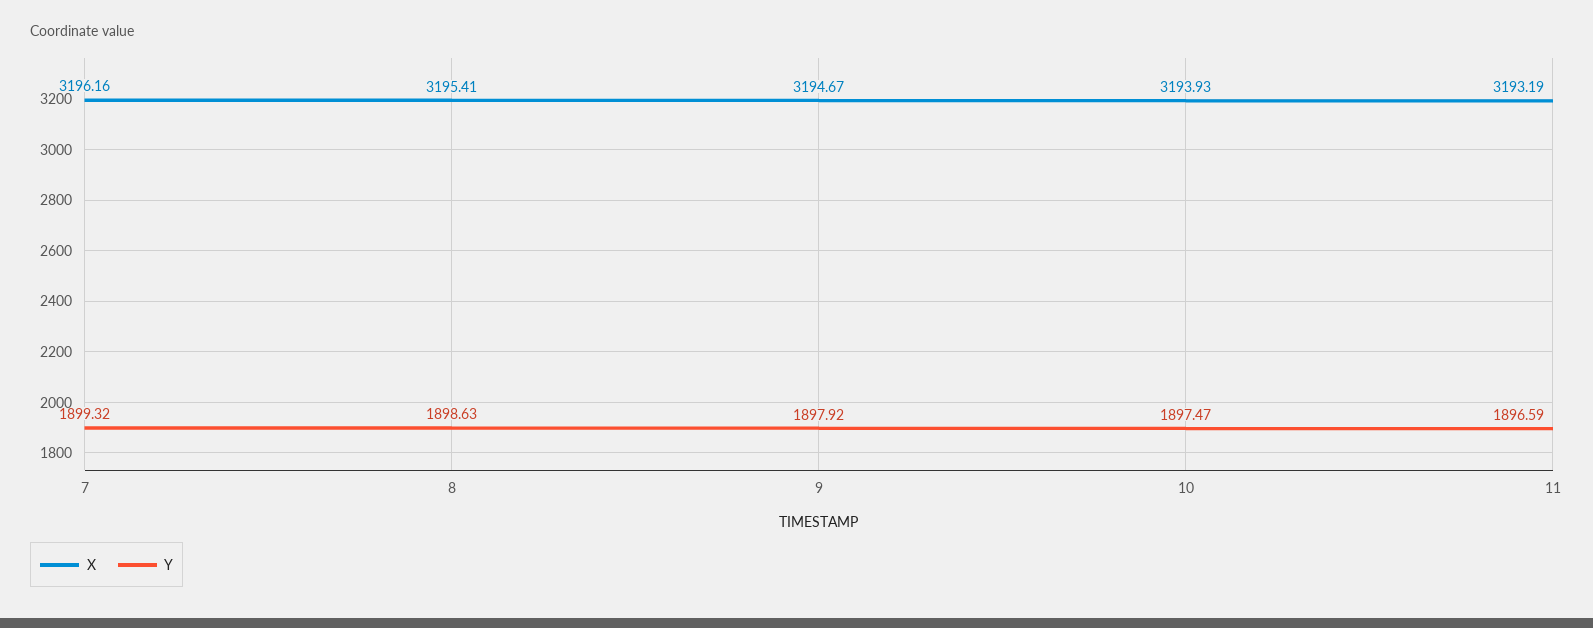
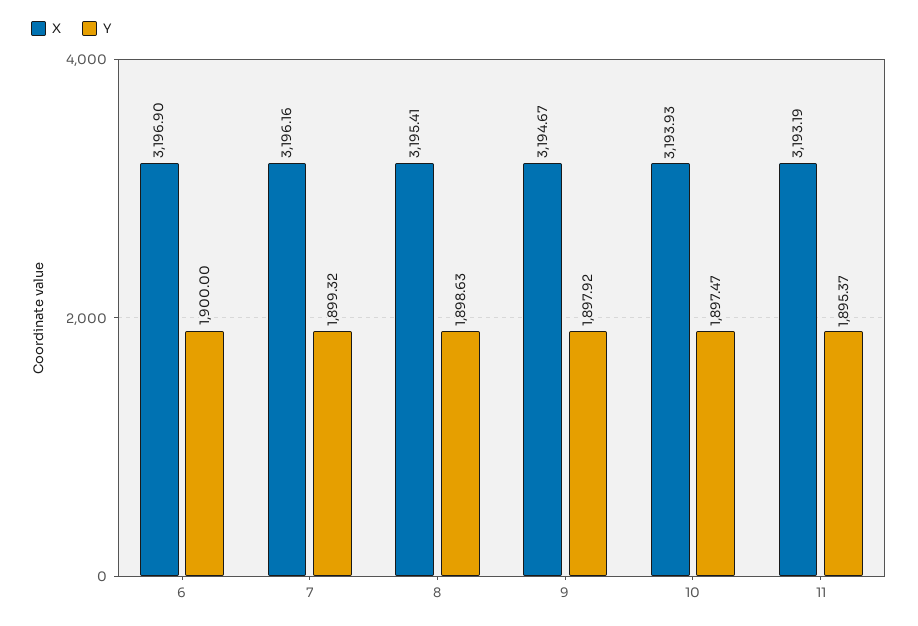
  {
    "X": {
      "7": 3196.16,
      "8": 3195.41,
      "9": 3194.67,
      "10": 3193.93,
-     "11": 3193.19
+     "11": 3193.19,
+     "6": 3196.9
    },
    "Y": {
      "7": 1899.32,
      "8": 1898.63,
      "9": 1897.92,
      "10": 1897.47,
-     "11": 1896.59
+     "11": 1895.37,
+     "6": 1900
    }
  }

